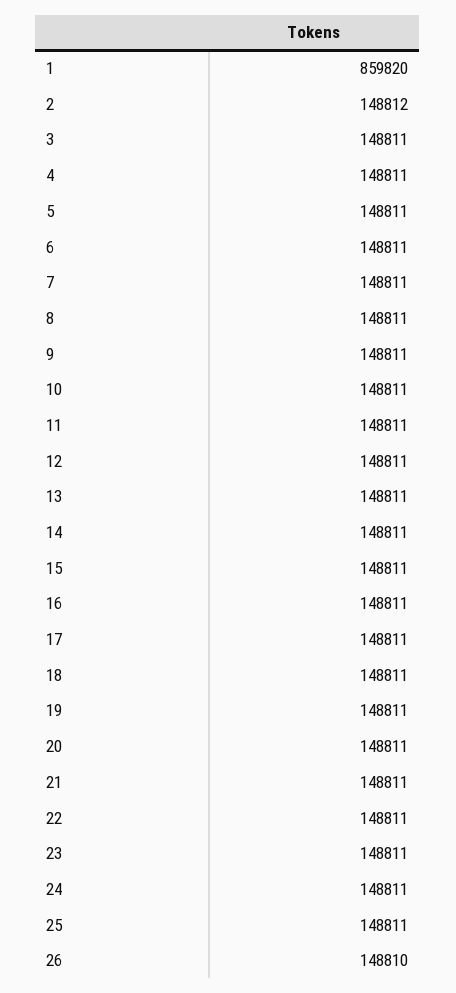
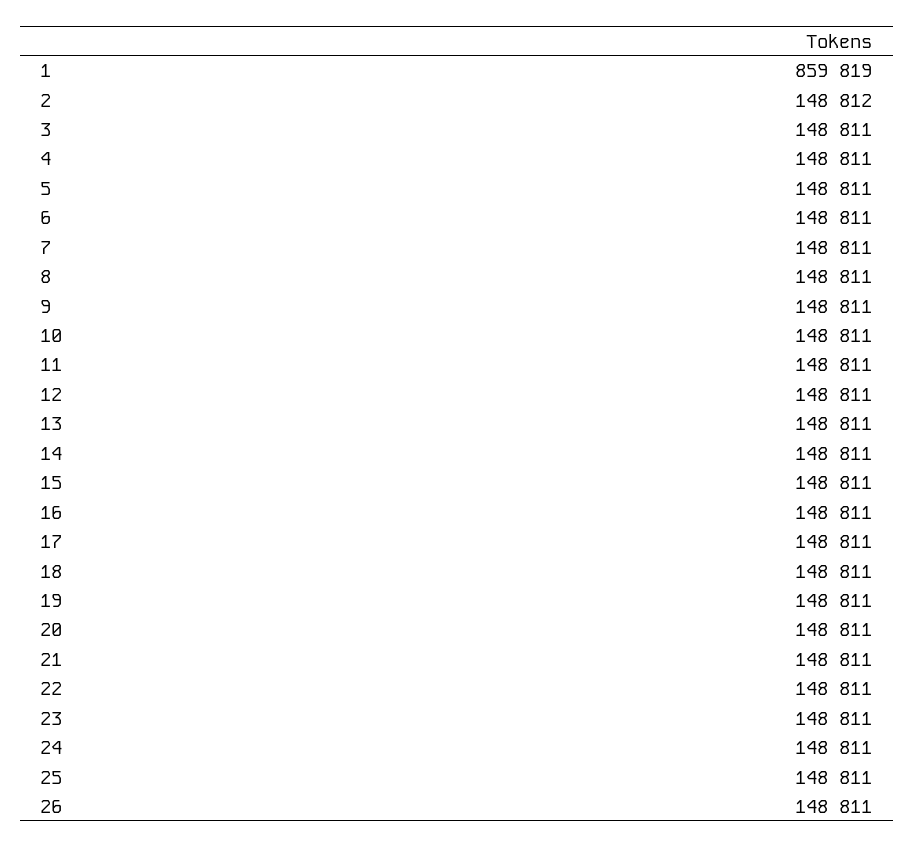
  {
-   "1": 859820,
+   "1": 859819,
    "2": 148812,
    "3": 148811,
    "4": 148811,
    "5": 148811,
    "6": 148811,
    "7": 148811,
    "8": 148811,
    "9": 148811,
    "10": 148811,
    "11": 148811,
    "12": 148811,
    "13": 148811,
    "14": 148811,
    "15": 148811,
    "16": 148811,
    "17": 148811,
    "18": 148811,
    "19": 148811,
    "20": 148811,
    "21": 148811,
    "22": 148811,
    "23": 148811,
    "24": 148811,
    "25": 148811,
-   "26": 148810
+   "26": 148811
  }

